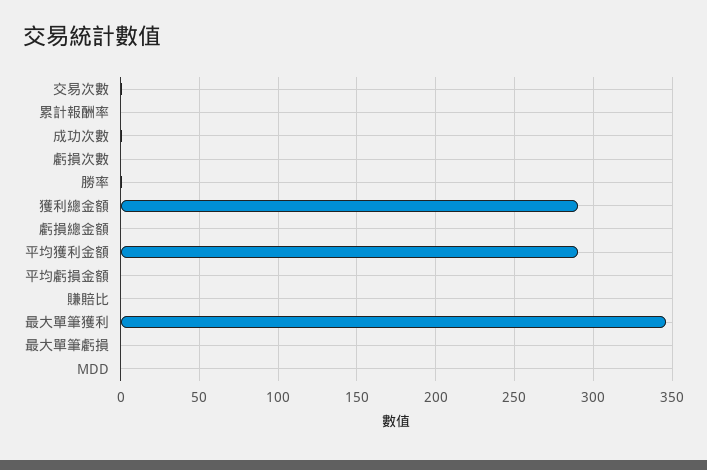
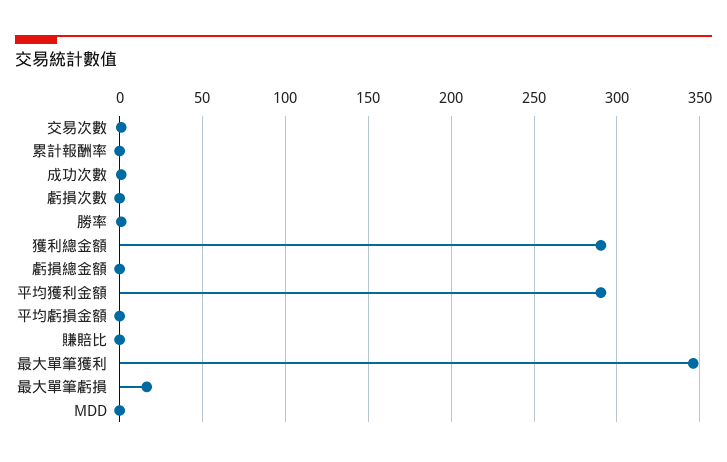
  {
    "交易次數": 0,
    "累計報酬率": 0,
    "成功次數": 0,
    "虧損次數": 0,
    "勝率": 0,
    "獲利總金額": 290,
    "虧損總金額": 0,
    "平均獲利金額": 290,
    "平均虧損金額": 0,
    "賺賠比": 0,
    "最大單筆獲利": 345,
-   "最大單筆虧損": 0,
+   "最大單筆虧損": 15,
    "MDD": 0
  }

